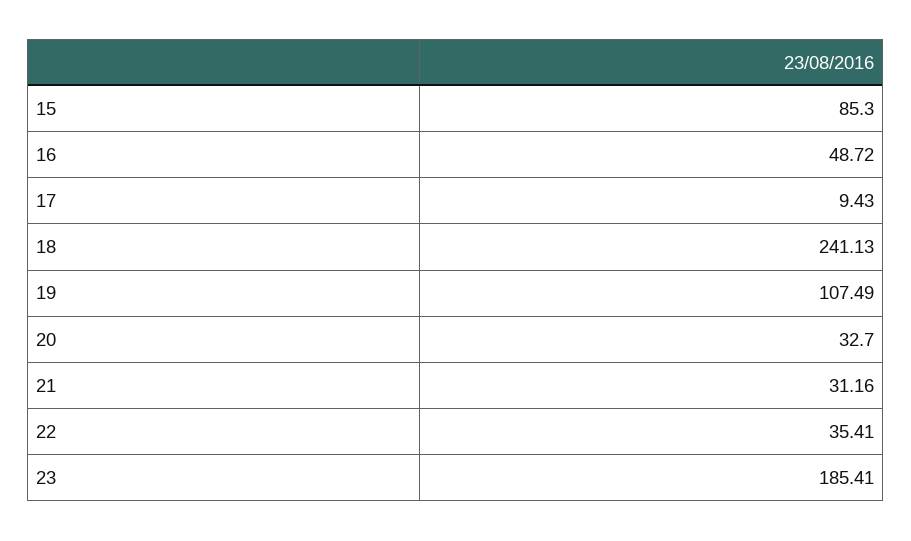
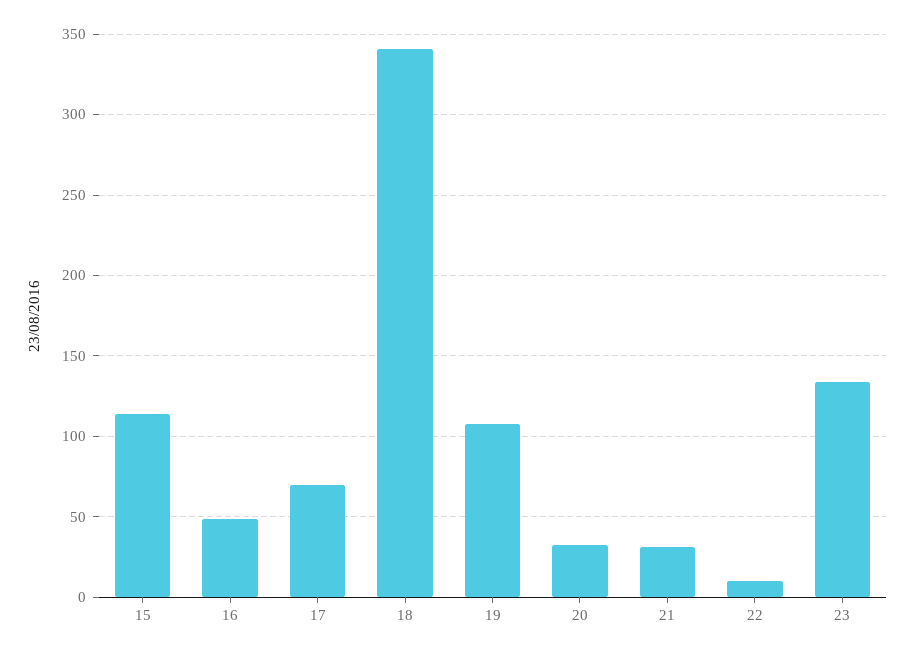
  {
-   "15": 85.3,
+   "15": 115,
    "16": 48.72,
-   "17": 9.43,
+   "17": 70,
-   "18": 241.13,
+   "18": 340,
    "19": 107.49,
    "20": 32.7,
    "21": 31.16,
-   "22": 35.41,
+   "22": 10,
-   "23": 185.41
+   "23": 135
  }

